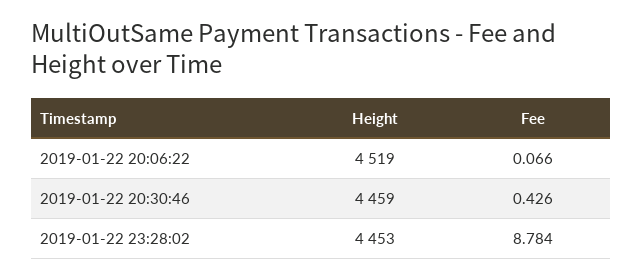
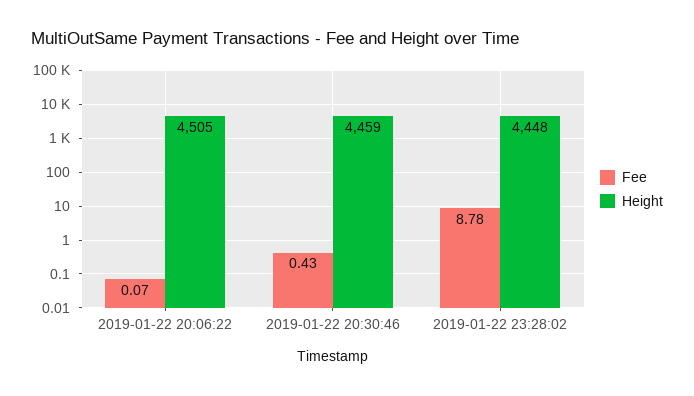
  {
    "Height": {
-     "2019-01-22 20:06:22": 4519,
+     "2019-01-22 20:06:22": 4505,
      "2019-01-22 20:30:46": 4459,
-     "2019-01-22 23:28:02": 4453
+     "2019-01-22 23:28:02": 4448
    },
    "Fee": {
      "2019-01-22 20:06:22": 0.066,
      "2019-01-22 20:30:46": 0.426,
      "2019-01-22 23:28:02": 8.784
    }
  }

